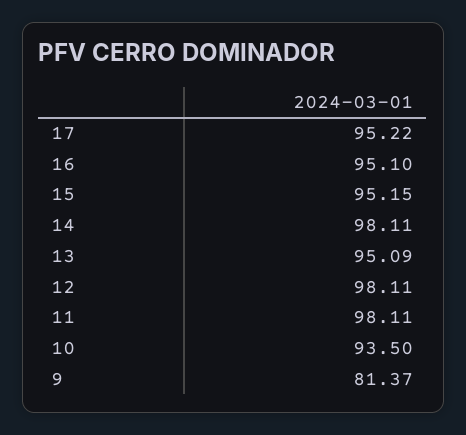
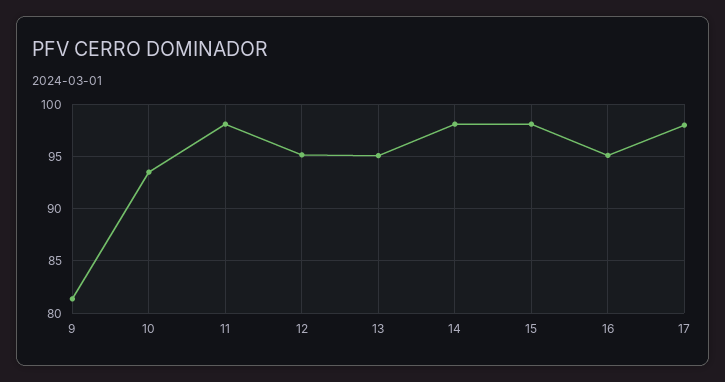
  {
-   "17": 95.22,
+   "17": 98,
    "16": 95.1,
-   "15": 95.15,
+   "15": 98,
    "14": 98.11,
    "13": 95.09,
-   "12": 98.11,
+   "12": 95,
    "11": 98.11,
    "10": 93.5,
    "9": 81.37
  }

